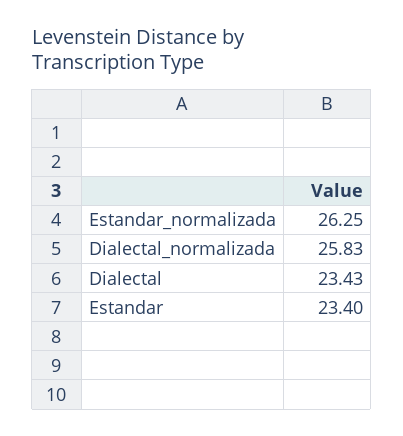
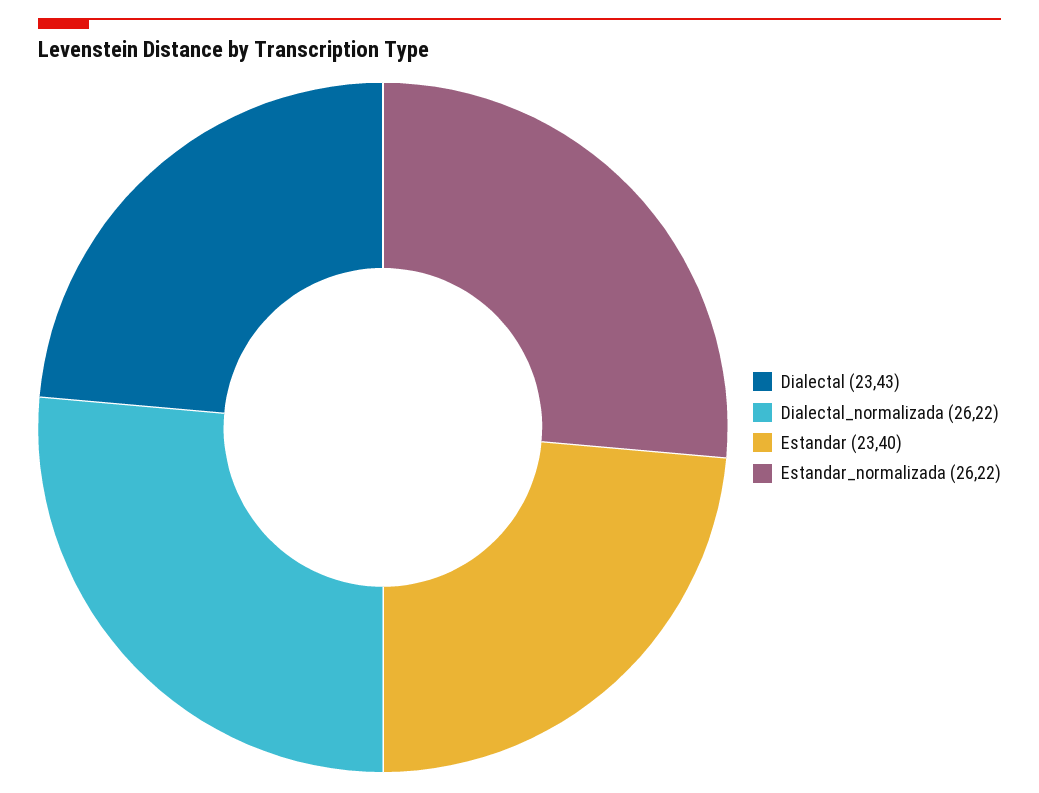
  {
-   "Estandar_normalizada": 26.25,
+   "Estandar_normalizada": 26.22,
-   "Dialectal_normalizada": 25.83,
+   "Dialectal_normalizada": 26.22,
    "Dialectal": 23.43,
    "Estandar": 23.4
  }

